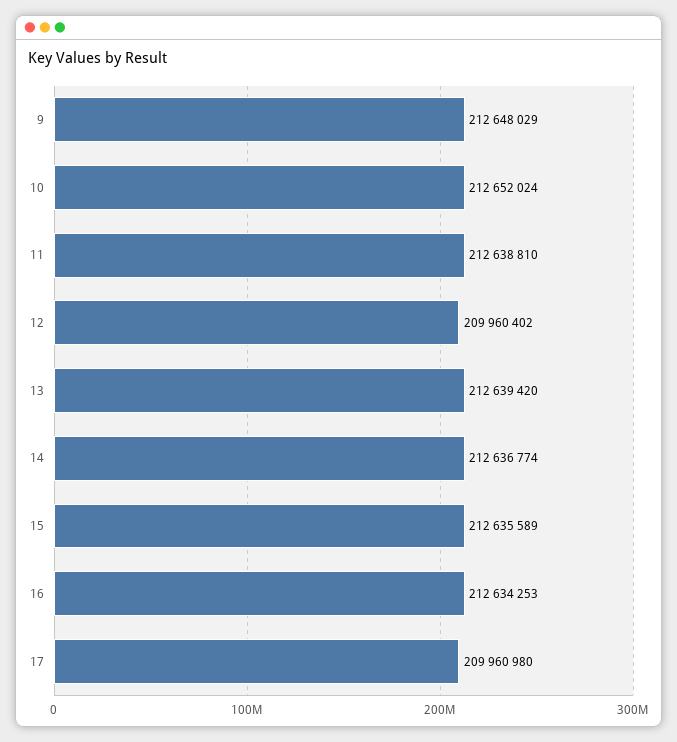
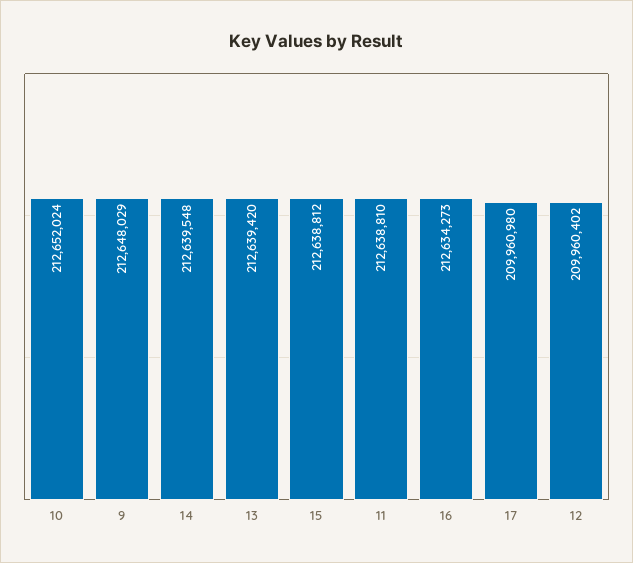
  {
    "9": 212648029,
    "10": 212652024,
    "11": 212638810,
    "12": 209960402,
    "13": 212639420,
-   "14": 212636774,
+   "14": 212639548,
-   "15": 212635589,
+   "15": 212638812,
-   "16": 212634253,
+   "16": 212634273,
    "17": 209960980
  }

